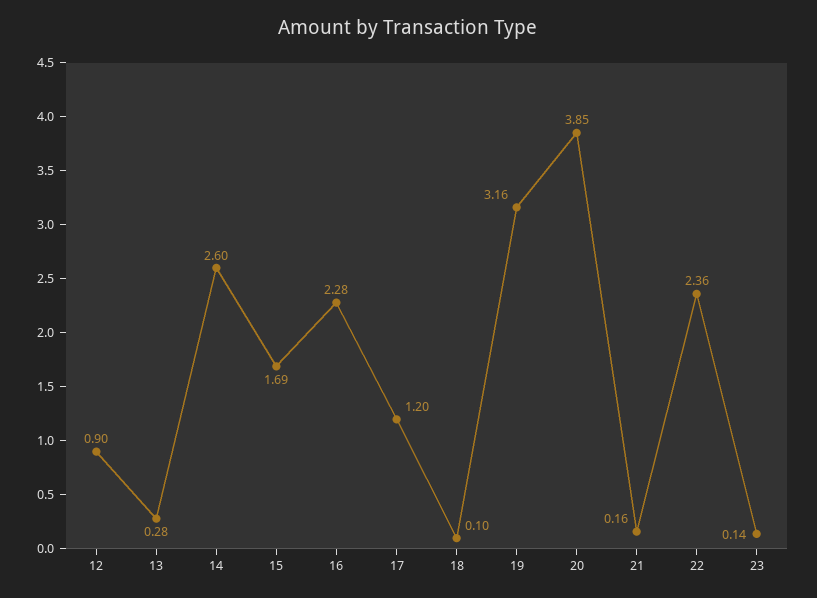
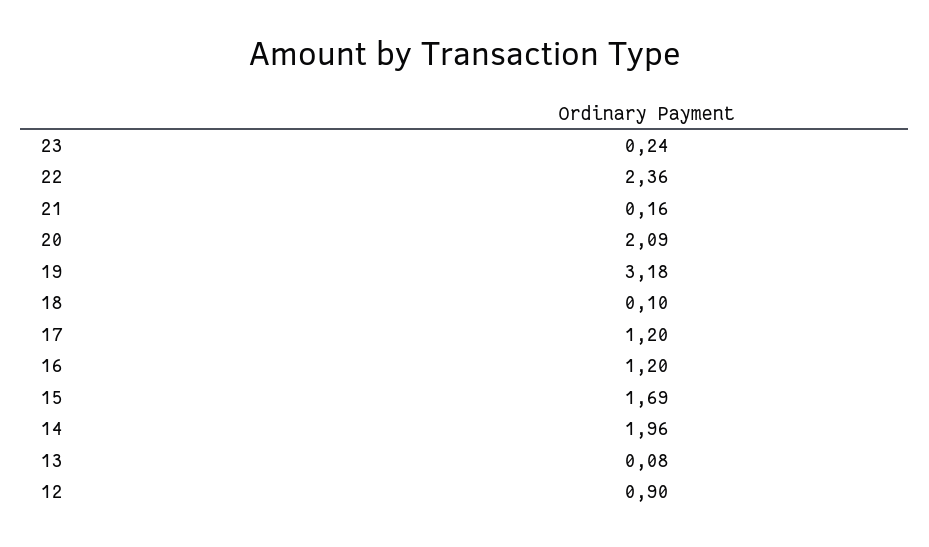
  {
    "12": 0.9,
-   "13": 0.28,
+   "13": 0.08,
-   "14": 2.6,
+   "14": 1.96,
    "15": 1.69,
-   "16": 2.28,
+   "16": 1.2,
    "17": 1.2,
    "18": 0.1,
-   "19": 3.16,
+   "19": 3.18,
-   "20": 3.85,
+   "20": 2.09,
    "21": 0.16,
    "22": 2.36,
-   "23": 0.14
+   "23": 0.24
  }

